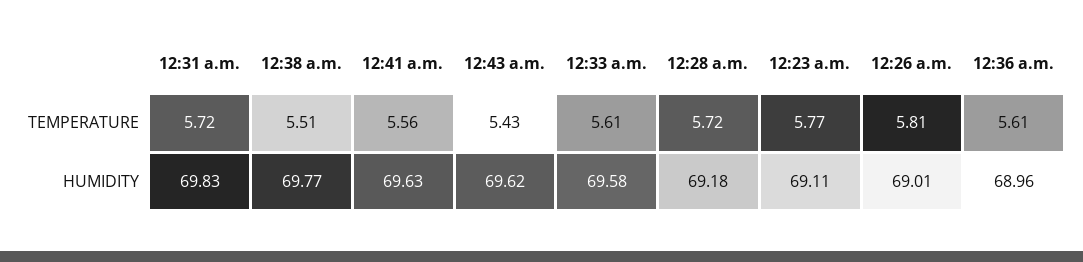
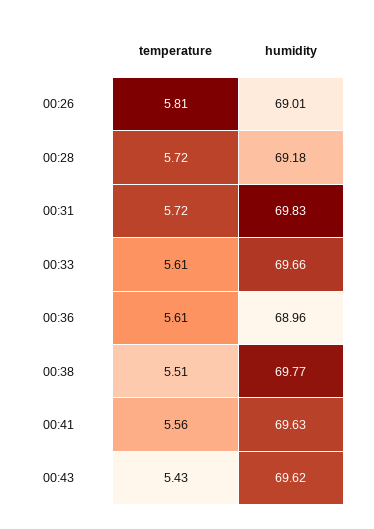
  {
    "12:31 a.m.": {
      "TEMPERATURE": 5.72,
      "HUMIDITY": 69.83
    },
    "12:38 a.m.": {
      "TEMPERATURE": 5.51,
      "HUMIDITY": 69.77
    },
    "12:41 a.m.": {
      "TEMPERATURE": 5.56,
      "HUMIDITY": 69.63
    },
    "12:43 a.m.": {
      "TEMPERATURE": 5.43,
      "HUMIDITY": 69.62
    },
    "12:33 a.m.": {
      "TEMPERATURE": 5.61,
-     "HUMIDITY": 69.58
+     "HUMIDITY": 69.66
    },
    "12:28 a.m.": {
      "TEMPERATURE": 5.72,
      "HUMIDITY": 69.18
    },
-   "12:23 a.m.": {
-     "TEMPERATURE": 5.77,
-     "HUMIDITY": 69.11
-   },
    "12:26 a.m.": {
      "TEMPERATURE": 5.81,
      "HUMIDITY": 69.01
    },
    "12:36 a.m.": {
      "TEMPERATURE": 5.61,
      "HUMIDITY": 68.96
    }
  }

